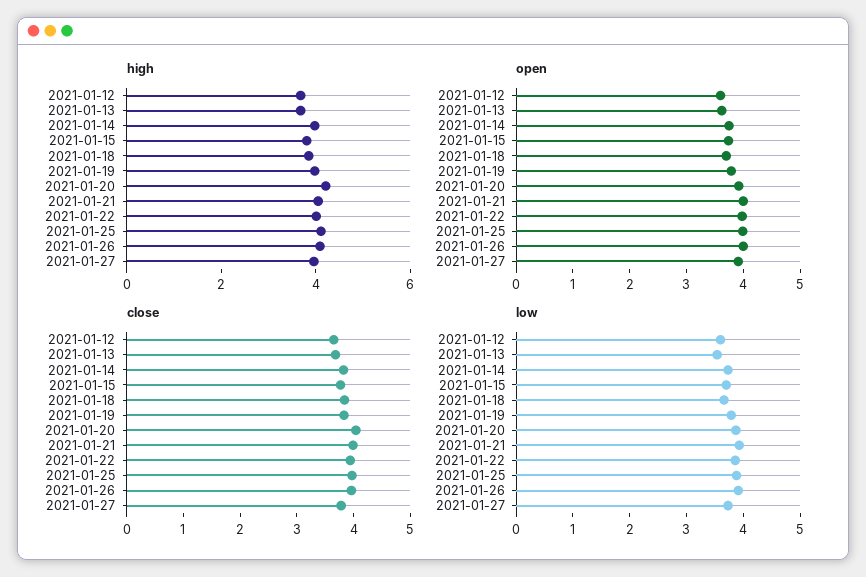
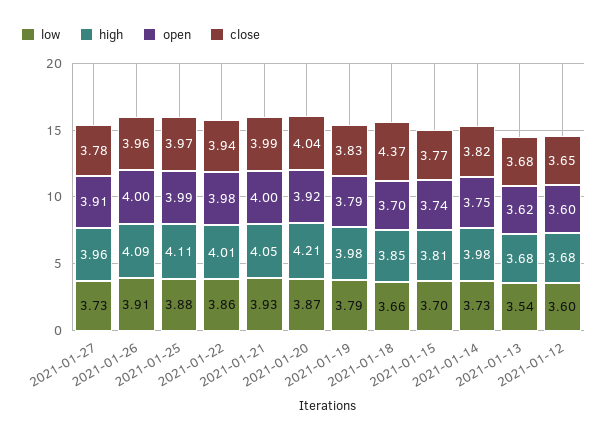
  {
    "high": {
      "2021-01-12": 3.68,
      "2021-01-13": 3.68,
      "2021-01-14": 3.98,
      "2021-01-15": 3.81,
      "2021-01-18": 3.85,
      "2021-01-19": 3.98,
      "2021-01-20": 4.21,
      "2021-01-21": 4.05,
      "2021-01-22": 4.01,
      "2021-01-25": 4.11,
      "2021-01-26": 4.09,
      "2021-01-27": 3.96
    },
    "open": {
      "2021-01-12": 3.6,
      "2021-01-13": 3.62,
      "2021-01-14": 3.75,
      "2021-01-15": 3.74,
      "2021-01-18": 3.7,
      "2021-01-19": 3.79,
      "2021-01-20": 3.92,
      "2021-01-21": 4,
      "2021-01-22": 3.98,
      "2021-01-25": 3.99,
      "2021-01-26": 4,
      "2021-01-27": 3.91
    },
    "close": {
      "2021-01-12": 3.65,
      "2021-01-13": 3.68,
      "2021-01-14": 3.82,
      "2021-01-15": 3.77,
-     "2021-01-18": 3.8,
+     "2021-01-18": 4.37,
      "2021-01-19": 3.83,
      "2021-01-20": 4.04,
      "2021-01-21": 3.99,
      "2021-01-22": 3.94,
      "2021-01-25": 3.97,
      "2021-01-26": 3.96,
      "2021-01-27": 3.78
    },
    "low": {
      "2021-01-12": 3.6,
      "2021-01-13": 3.54,
      "2021-01-14": 3.73,
      "2021-01-15": 3.7,
      "2021-01-18": 3.66,
      "2021-01-19": 3.79,
      "2021-01-20": 3.87,
      "2021-01-21": 3.93,
      "2021-01-22": 3.86,
      "2021-01-25": 3.88,
      "2021-01-26": 3.91,
      "2021-01-27": 3.73
    }
  }

